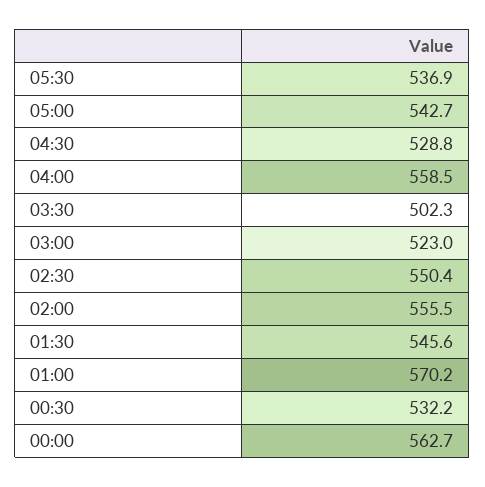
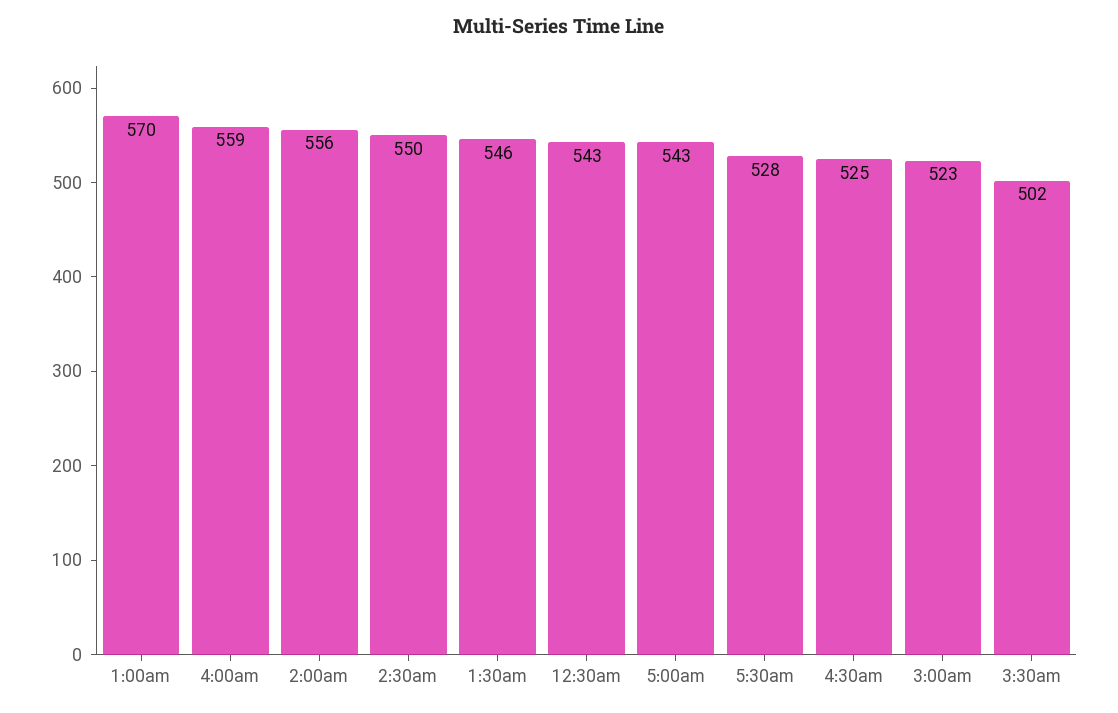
  {
-   "05:30": 536.9,
+   "05:30": 528,
    "05:00": 542.7,
-   "04:30": 528.8,
+   "04:30": 525,
    "04:00": 558.5,
    "03:30": 502.3,
    "03:00": 523,
    "02:30": 550.4,
    "02:00": 555.5,
    "01:30": 545.6,
    "01:00": 570.2,
-   "00:30": 532.2,
+   "00:30": 543
-   "00:00": 562.7
  }

